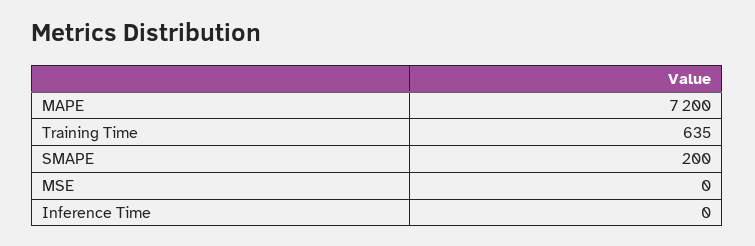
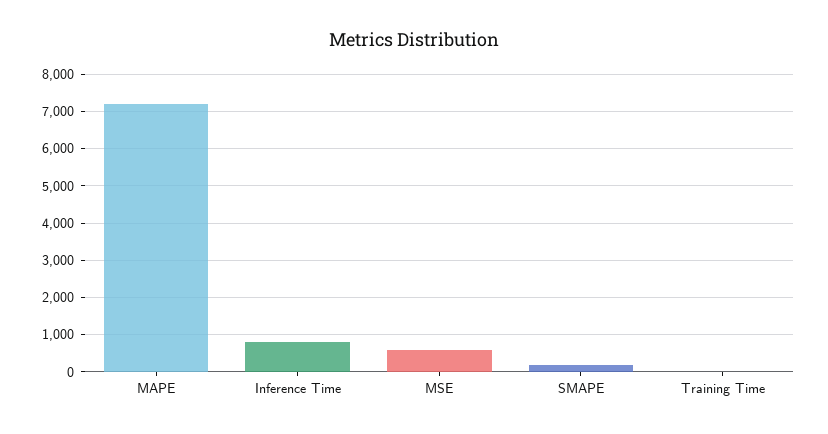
  {
    "MAPE": 7200,
-   "Training Time": 635,
+   "Training Time": 0,
    "SMAPE": 200,
-   "MSE": 0,
+   "MSE": 600,
-   "Inference Time": 0
+   "Inference Time": 800
  }

